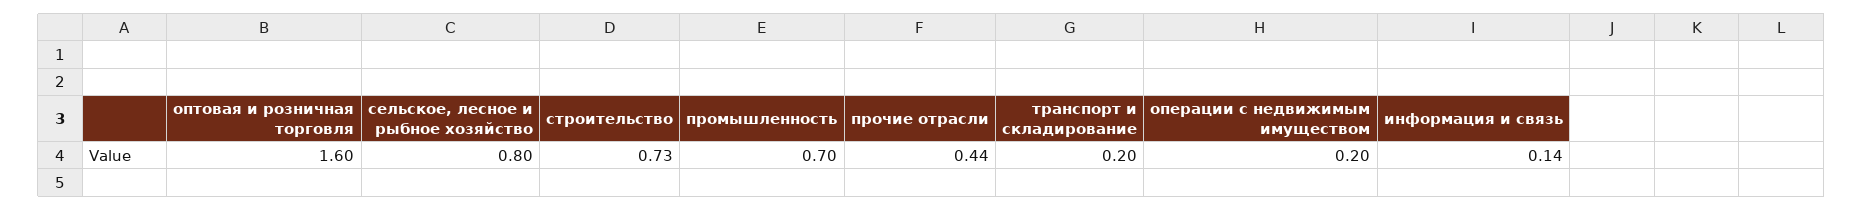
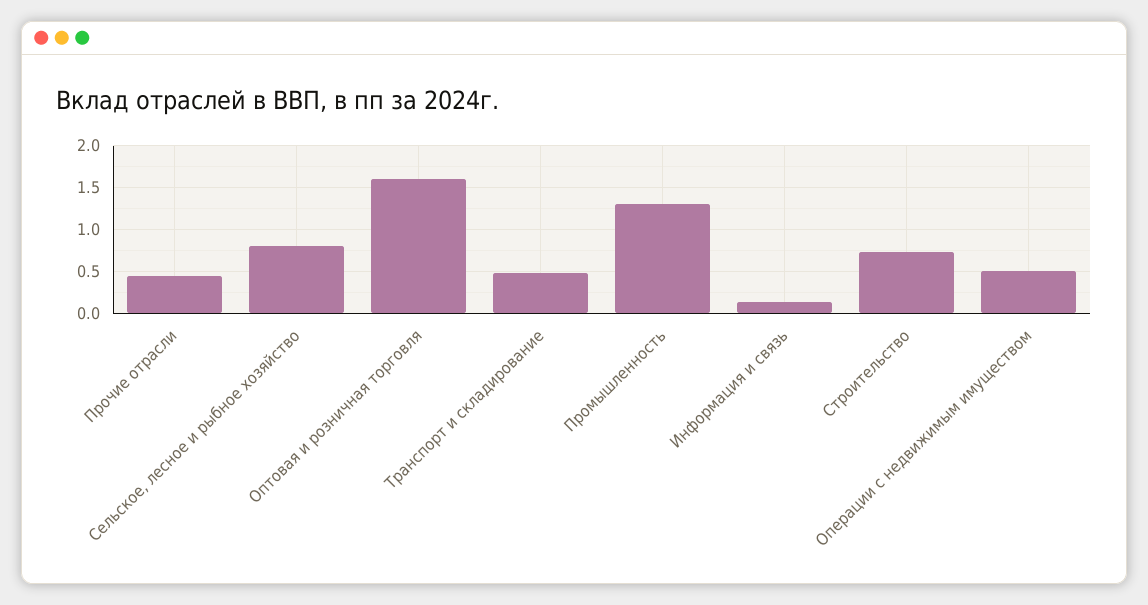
  {
    "оптовая и розничная торговля": 1.6,
    "сельское, лесное и рыбное хозяйство": 0.8,
    "строительство": 0.73,
-   "промышленность": 0.7,
+   "промышленность": 1.3,
    "прочие отрасли": 0.44,
-   "транспорт и складирование": 0.2,
+   "транспорт и складирование": 0.5,
-   "операции с недвижимым имуществом": 0.2,
+   "операции с недвижимым имуществом": 0.5,
    "информация и связь": 0.14
  }

